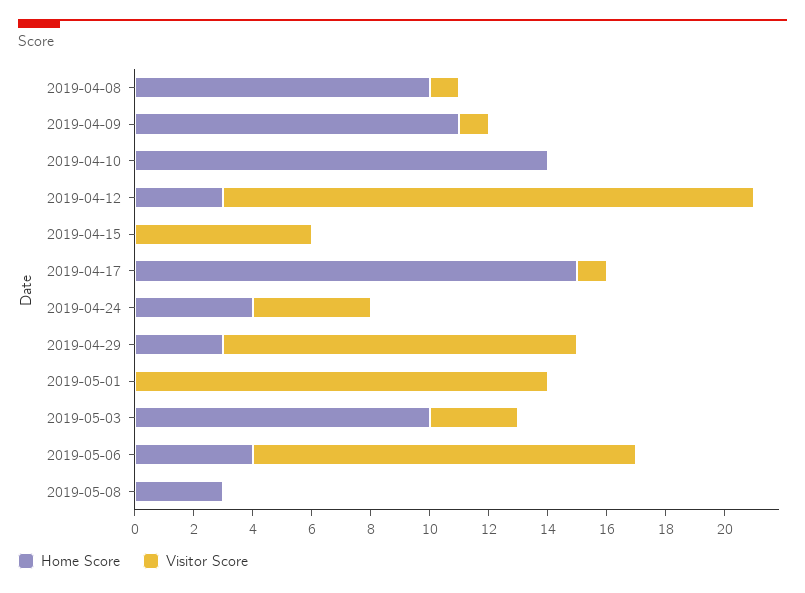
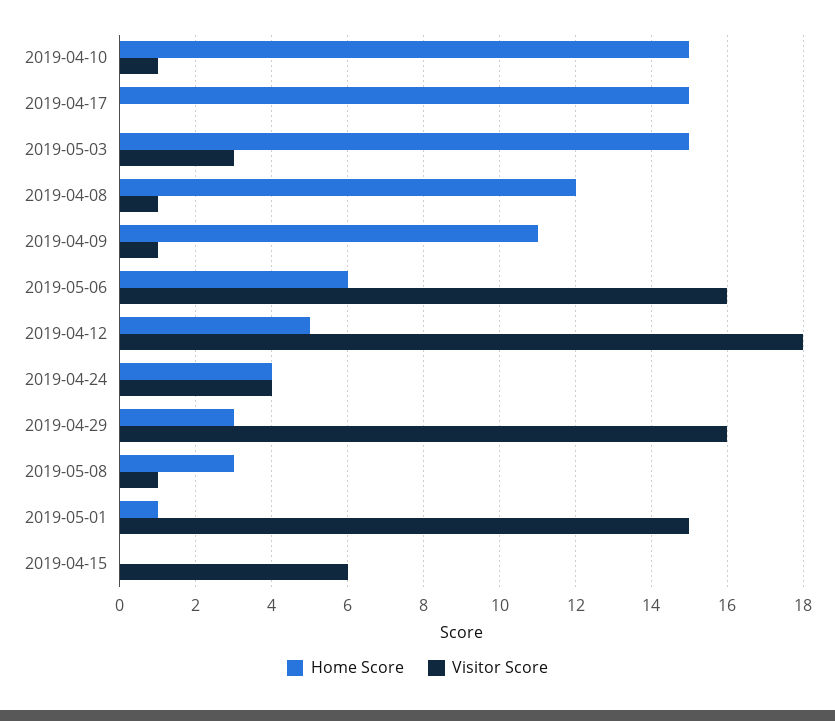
  {
    "Home Score": {
-     "2019-04-08": 10,
+     "2019-04-08": 12,
      "2019-04-09": 11,
-     "2019-04-10": 14,
+     "2019-04-10": 15,
-     "2019-04-12": 3,
+     "2019-04-12": 5,
      "2019-04-15": 0,
      "2019-04-17": 15,
      "2019-04-24": 4,
      "2019-04-29": 3,
-     "2019-05-01": 0,
+     "2019-05-01": 1,
-     "2019-05-03": 10,
+     "2019-05-03": 15,
-     "2019-05-06": 4,
+     "2019-05-06": 6,
      "2019-05-08": 3
    },
    "Visitor Score": {
      "2019-04-08": 1,
      "2019-04-09": 1,
-     "2019-04-10": 0,
+     "2019-04-10": 1,
      "2019-04-12": 18,
      "2019-04-15": 6,
-     "2019-04-17": 1,
+     "2019-04-17": 0,
      "2019-04-24": 4,
-     "2019-04-29": 12,
+     "2019-04-29": 16,
-     "2019-05-01": 14,
+     "2019-05-01": 15,
      "2019-05-03": 3,
-     "2019-05-06": 13,
+     "2019-05-06": 16,
-     "2019-05-08": 0
+     "2019-05-08": 1
    }
  }

